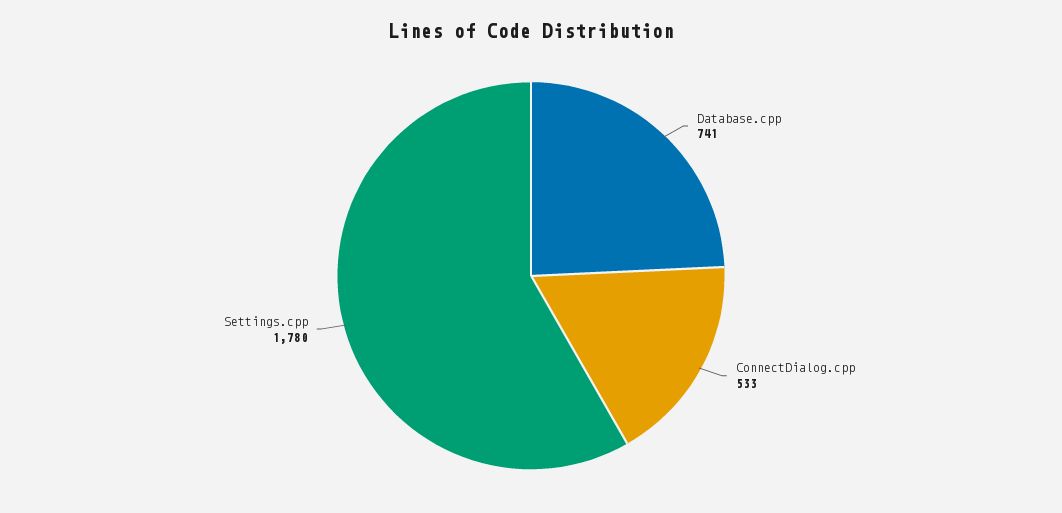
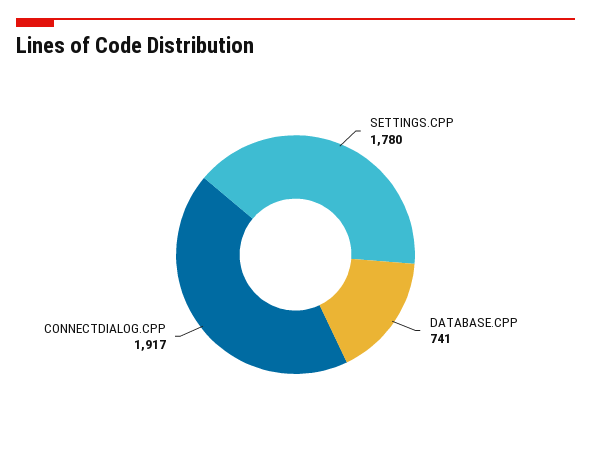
  {
    "Database.cpp": 741,
-   "ConnectDialog.cpp": 533,
+   "ConnectDialog.cpp": 1917,
    "Settings.cpp": 1780
  }

